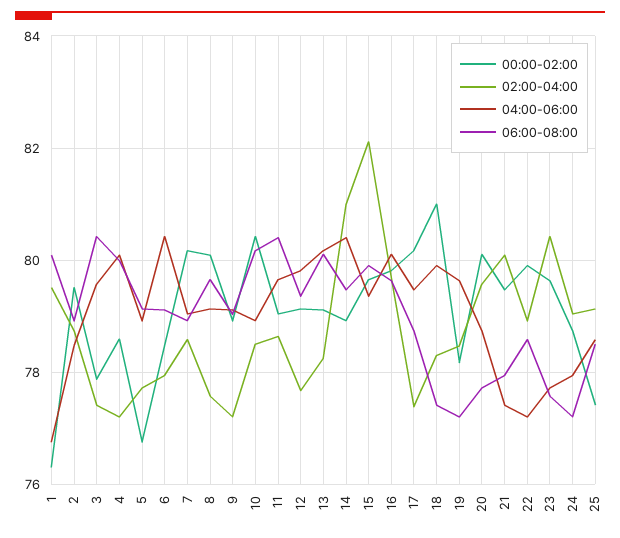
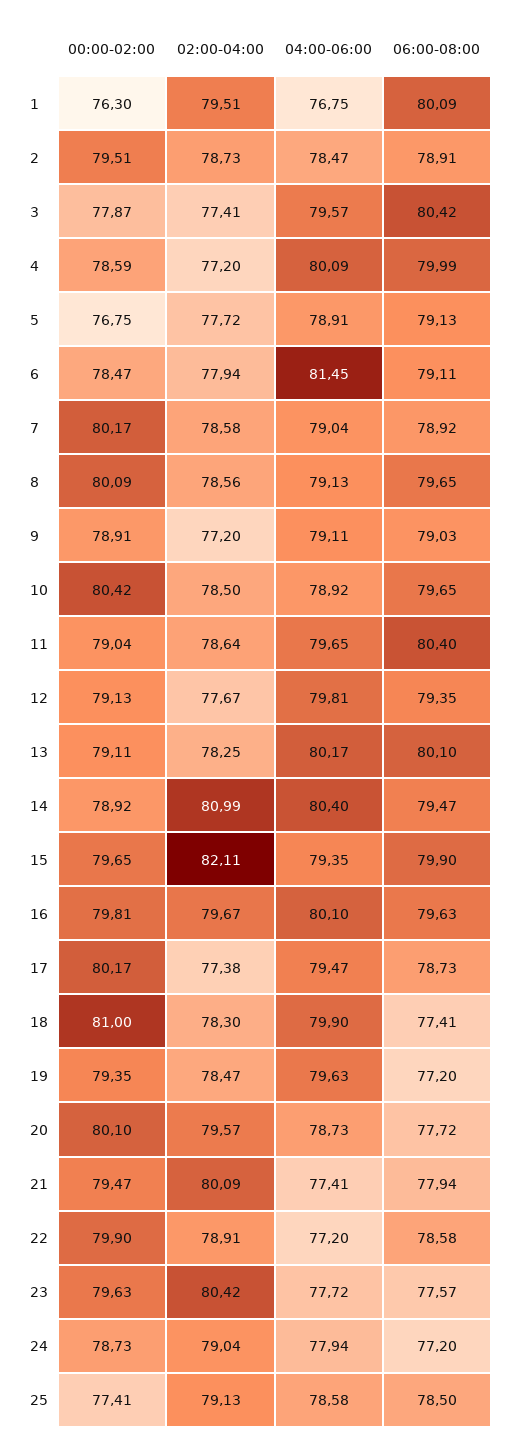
  {
    "00:00-02:00": {
      "1": 76.3,
      "2": 79.51,
      "3": 77.87,
      "4": 78.59,
      "5": 76.75,
      "6": 78.47,
      "7": 80.17,
      "8": 80.09,
      "9": 78.91,
      "10": 80.42,
      "11": 79.04,
      "12": 79.13,
      "13": 79.11,
      "14": 78.92,
      "15": 79.65,
      "16": 79.81,
      "17": 80.17,
      "18": 81,
-     "19": 78.2,
+     "19": 79.35,
      "20": 80.1,
      "21": 79.47,
      "22": 79.9,
      "23": 79.63,
      "24": 78.73,
      "25": 77.41
    },
    "02:00-04:00": {
      "1": 79.51,
      "2": 78.73,
      "3": 77.41,
      "4": 77.2,
      "5": 77.72,
      "6": 77.94,
      "7": 78.58,
-     "8": 77.6,
+     "8": 78.56,
      "9": 77.2,
      "10": 78.5,
      "11": 78.64,
      "12": 77.67,
      "13": 78.25,
      "14": 80.99,
      "15": 82.11,
      "16": 79.67,
      "17": 77.38,
      "18": 78.3,
      "19": 78.47,
      "20": 79.57,
      "21": 80.09,
      "22": 78.91,
      "23": 80.42,
      "24": 79.04,
      "25": 79.13
    },
    "04:00-06:00": {
      "1": 76.75,
      "2": 78.47,
      "3": 79.57,
      "4": 80.09,
      "5": 78.91,
-     "6": 80.4,
+     "6": 81.45,
      "7": 79.04,
      "8": 79.13,
      "9": 79.11,
      "10": 78.92,
      "11": 79.65,
      "12": 79.81,
      "13": 80.17,
      "14": 80.4,
      "15": 79.35,
      "16": 80.1,
      "17": 79.47,
      "18": 79.9,
      "19": 79.63,
      "20": 78.73,
      "21": 77.41,
      "22": 77.2,
      "23": 77.72,
      "24": 77.94,
      "25": 78.58
    },
    "06:00-08:00": {
      "1": 80.09,
      "2": 78.91,
      "3": 80.42,
      "4": 79.99,
      "5": 79.13,
      "6": 79.11,
      "7": 78.92,
      "8": 79.65,
      "9": 79.03,
-     "10": 80.2,
+     "10": 79.65,
      "11": 80.4,
      "12": 79.35,
      "13": 80.1,
      "14": 79.47,
      "15": 79.9,
      "16": 79.63,
      "17": 78.73,
      "18": 77.41,
      "19": 77.2,
      "20": 77.72,
      "21": 77.94,
      "22": 78.58,
      "23": 77.57,
      "24": 77.2,
      "25": 78.5
    }
  }

